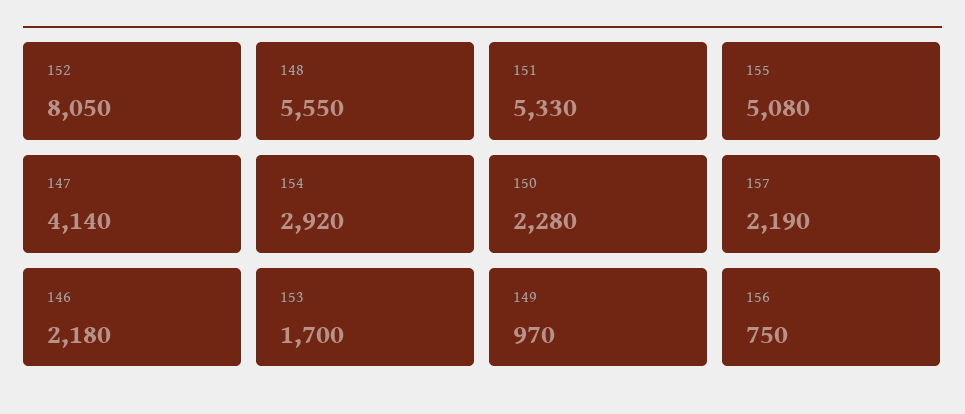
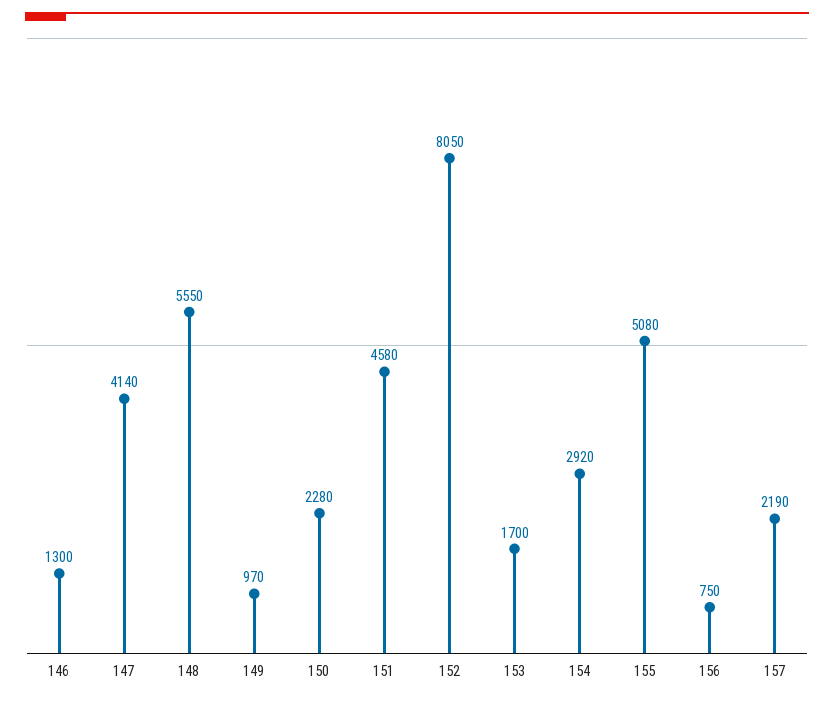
  {
    "152": 8050,
    "148": 5550,
-   "151": 5330,
+   "151": 4580,
    "155": 5080,
    "147": 4140,
    "154": 2920,
    "150": 2280,
    "157": 2190,
-   "146": 2180,
+   "146": 1300,
    "153": 1700,
    "149": 970,
    "156": 750
  }

